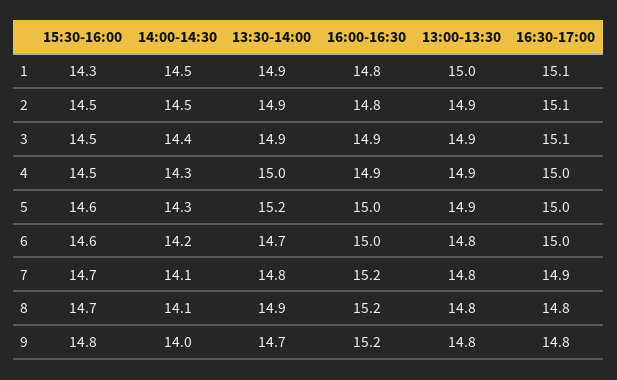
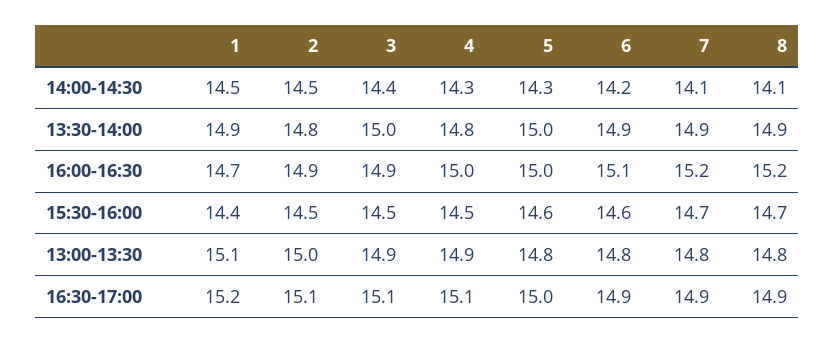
  {
    "15:30-16:00": {
-     "1": 14.3,
+     "1": 14.4,
      "2": 14.5,
      "3": 14.5,
      "4": 14.5,
      "5": 14.6,
      "6": 14.6,
      "7": 14.7,
-     "8": 14.7,
+     "8": 14.7
-     "9": 14.8
    },
    "14:00-14:30": {
      "1": 14.5,
      "2": 14.5,
      "3": 14.4,
      "4": 14.3,
      "5": 14.3,
      "6": 14.2,
      "7": 14.1,
-     "8": 14.1,
+     "8": 14.1
-     "9": 14
    },
    "13:30-14:00": {
      "1": 14.9,
-     "2": 14.9,
+     "2": 14.8,
-     "3": 14.9,
+     "3": 15,
-     "4": 15,
+     "4": 14.8,
-     "5": 15.2,
+     "5": 15,
-     "6": 14.7,
+     "6": 14.9,
-     "7": 14.8,
+     "7": 14.9,
-     "8": 14.9,
+     "8": 14.9
-     "9": 14.7
    },
    "16:00-16:30": {
-     "1": 14.8,
+     "1": 14.7,
-     "2": 14.8,
+     "2": 14.9,
      "3": 14.9,
-     "4": 14.9,
+     "4": 15,
      "5": 15,
-     "6": 15,
+     "6": 15.1,
      "7": 15.2,
-     "8": 15.2,
+     "8": 15.2
-     "9": 15.2
    },
    "13:00-13:30": {
-     "1": 15,
+     "1": 15.1,
-     "2": 14.9,
+     "2": 15,
      "3": 14.9,
      "4": 14.9,
-     "5": 14.9,
+     "5": 14.8,
      "6": 14.8,
      "7": 14.8,
-     "8": 14.8,
+     "8": 14.8
-     "9": 14.8
    },
    "16:30-17:00": {
-     "1": 15.1,
+     "1": 15.2,
      "2": 15.1,
      "3": 15.1,
-     "4": 15,
+     "4": 15.1,
      "5": 15,
-     "6": 15,
+     "6": 14.9,
      "7": 14.9,
-     "8": 14.8,
+     "8": 14.9
-     "9": 14.8
    }
  }

